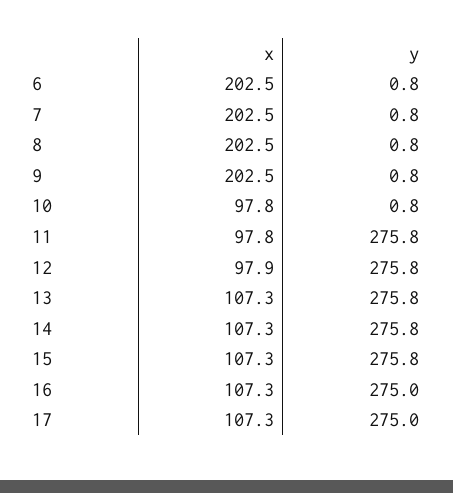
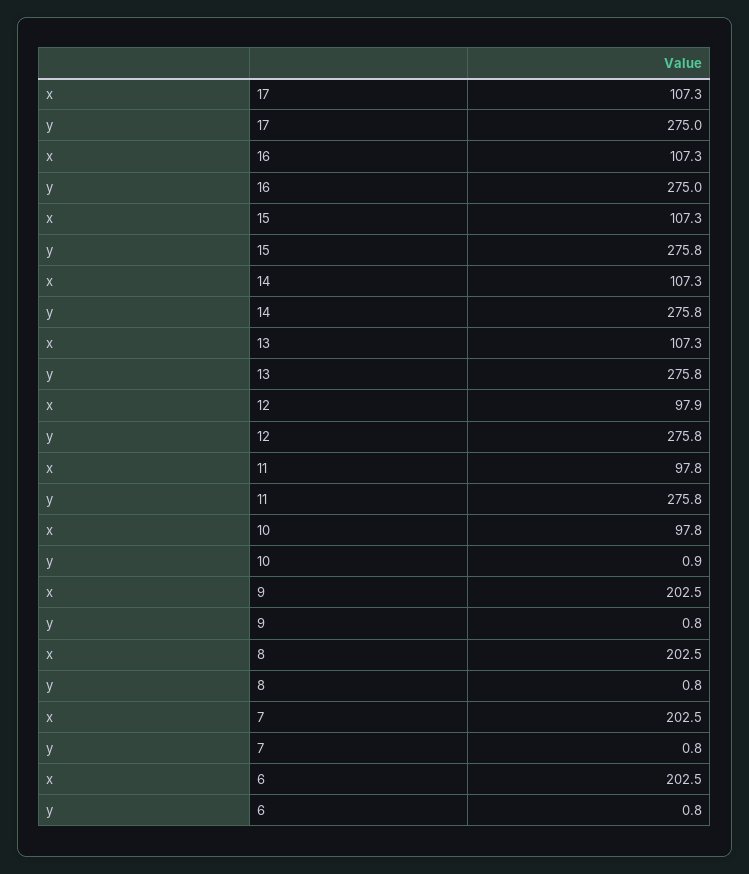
  {
    "x": {
      "6": 202.5,
      "7": 202.5,
      "8": 202.5,
      "9": 202.5,
      "10": 97.8,
      "11": 97.8,
      "12": 97.9,
      "13": 107.3,
      "14": 107.3,
      "15": 107.3,
      "16": 107.3,
      "17": 107.3
    },
    "y": {
      "6": 0.8,
      "7": 0.8,
      "8": 0.8,
      "9": 0.8,
-     "10": 0.8,
+     "10": 0.9,
      "11": 275.8,
      "12": 275.8,
      "13": 275.8,
      "14": 275.8,
      "15": 275.8,
      "16": 275,
      "17": 275
    }
  }

